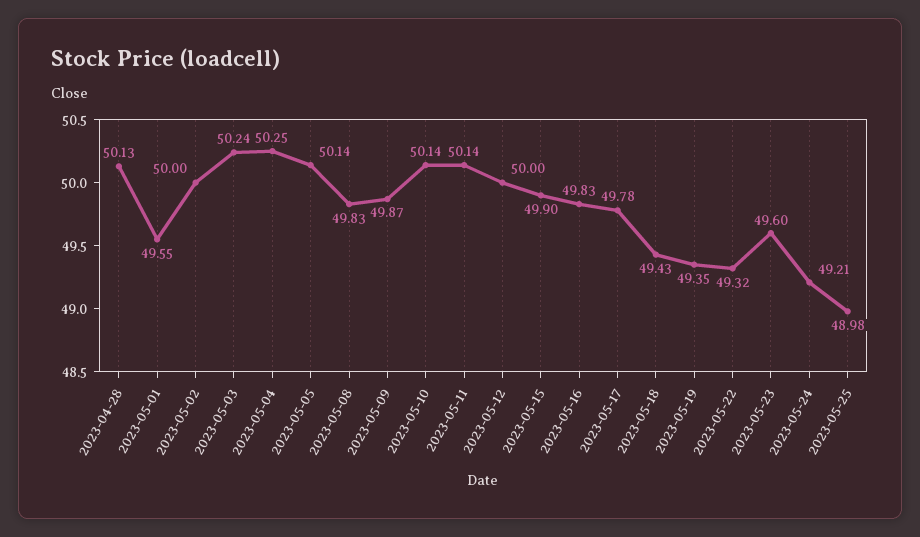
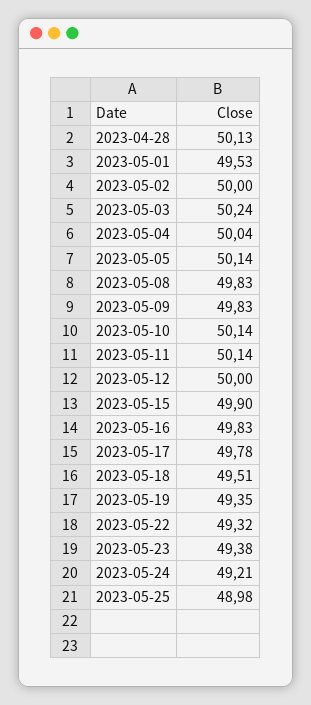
  {
    "2023-04-28": 50.13,
-   "2023-05-01": 49.55,
+   "2023-05-01": 49.53,
    "2023-05-02": 50,
    "2023-05-03": 50.24,
-   "2023-05-04": 50.25,
+   "2023-05-04": 50.04,
    "2023-05-05": 50.14,
    "2023-05-08": 49.83,
-   "2023-05-09": 49.87,
+   "2023-05-09": 49.83,
    "2023-05-10": 50.14,
    "2023-05-11": 50.14,
    "2023-05-12": 50,
    "2023-05-15": 49.9,
    "2023-05-16": 49.83,
    "2023-05-17": 49.78,
-   "2023-05-18": 49.43,
+   "2023-05-18": 49.51,
    "2023-05-19": 49.35,
    "2023-05-22": 49.32,
-   "2023-05-23": 49.6,
+   "2023-05-23": 49.38,
    "2023-05-24": 49.21,
    "2023-05-25": 48.98
  }

